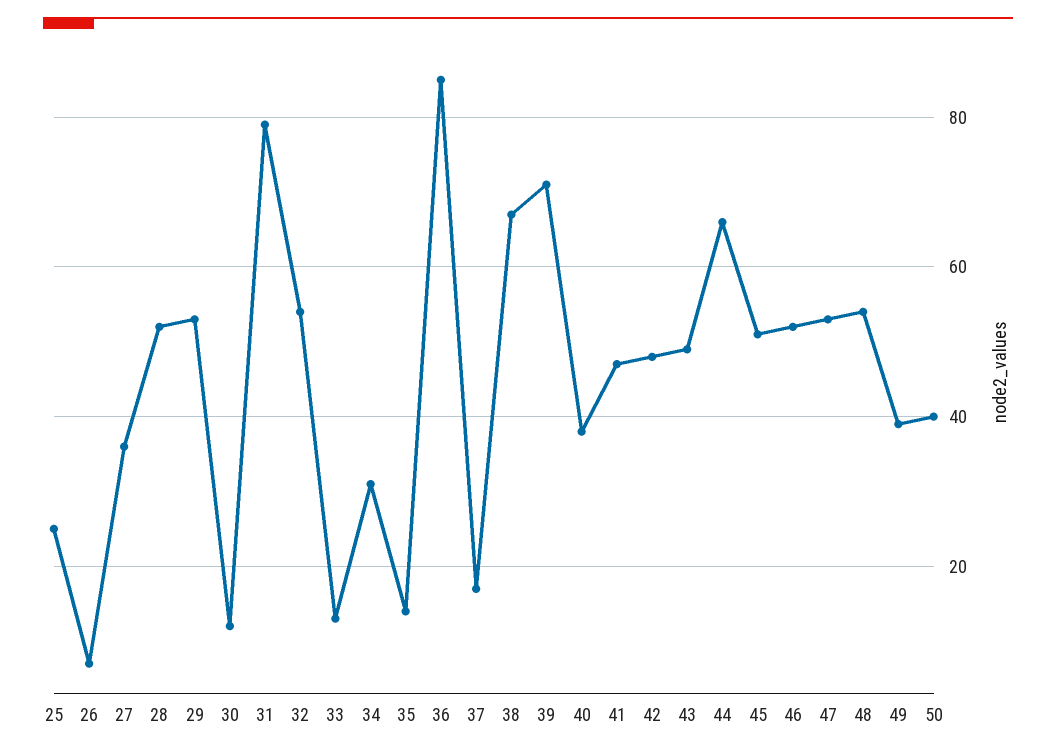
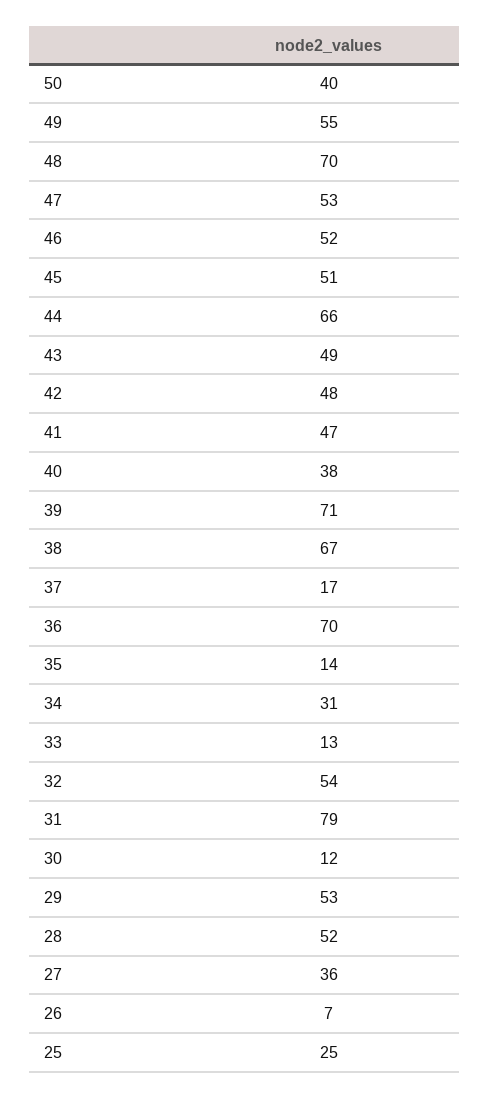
  {
    "25": 25,
    "26": 7,
    "27": 36,
    "28": 52,
    "29": 53,
    "30": 12,
    "31": 79,
    "32": 54,
    "33": 13,
    "34": 31,
    "35": 14,
-   "36": 85,
+   "36": 70,
    "37": 17,
    "38": 67,
    "39": 71,
    "40": 38,
    "41": 47,
    "42": 48,
    "43": 49,
    "44": 66,
    "45": 51,
    "46": 52,
    "47": 53,
-   "48": 55,
+   "48": 70,
-   "49": 40,
+   "49": 55,
    "50": 40
  }

